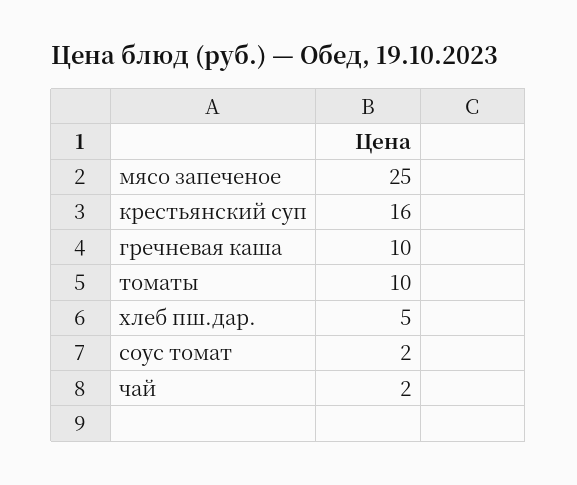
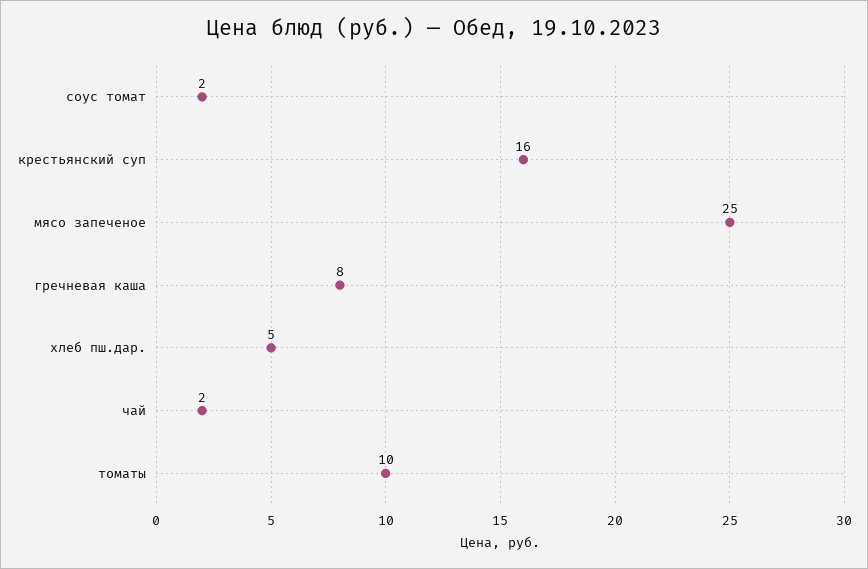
  {
    "мясо запеченое": 25,
    "крестьянский суп": 16,
-   "гречневая каша": 10,
+   "гречневая каша": 8,
    "томаты": 10,
    "хлеб пш.дар.": 5,
    "соус томат": 2,
    "чай": 2
  }

